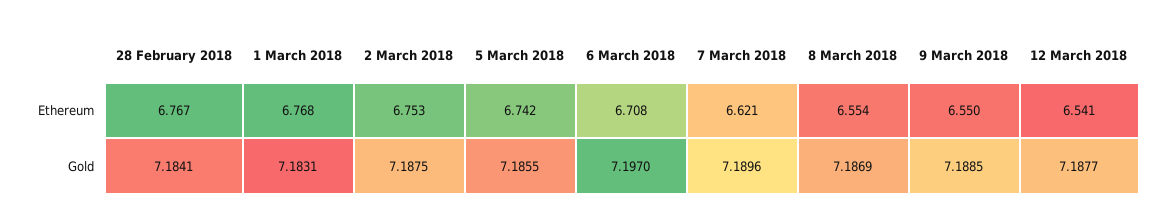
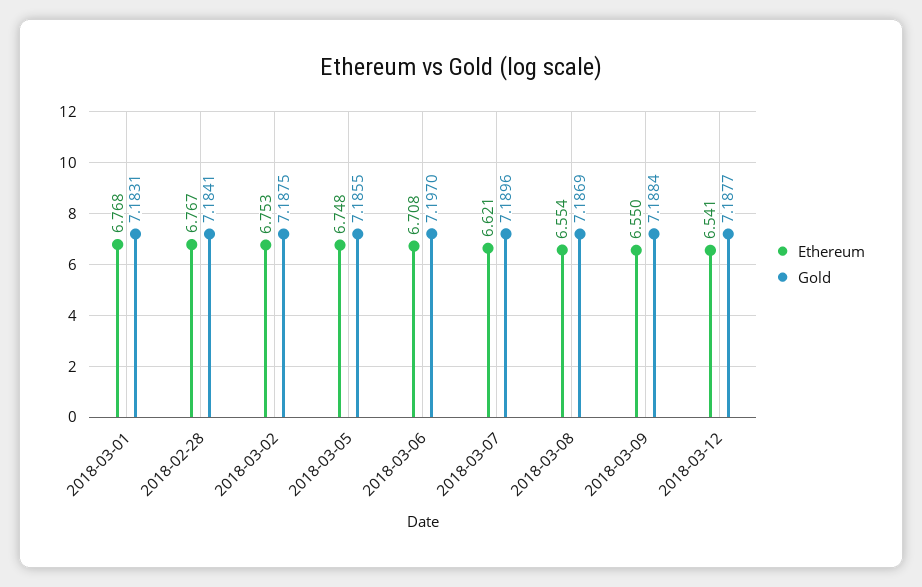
  {
    "Ethereum": {
      "28 February 2018": 6.767,
      "1 March 2018": 6.768,
      "2 March 2018": 6.753,
-     "5 March 2018": 6.742,
+     "5 March 2018": 6.748,
      "6 March 2018": 6.708,
      "7 March 2018": 6.621,
      "8 March 2018": 6.554,
      "9 March 2018": 6.55,
      "12 March 2018": 6.541
    },
    "Gold": {
      "28 February 2018": 7.1841,
      "1 March 2018": 7.1831,
      "2 March 2018": 7.1875,
      "5 March 2018": 7.1855,
      "6 March 2018": 7.197,
      "7 March 2018": 7.1896,
      "8 March 2018": 7.1869,
-     "9 March 2018": 7.1885,
+     "9 March 2018": 7.1884,
      "12 March 2018": 7.1877
    }
  }

